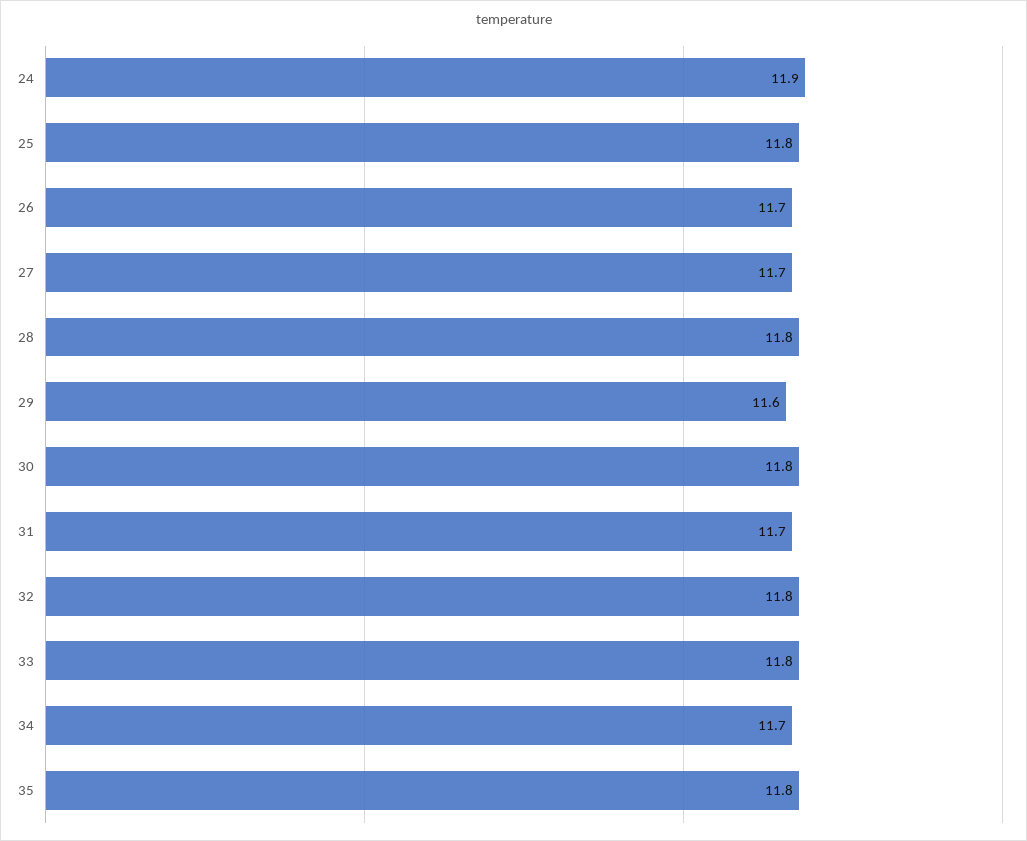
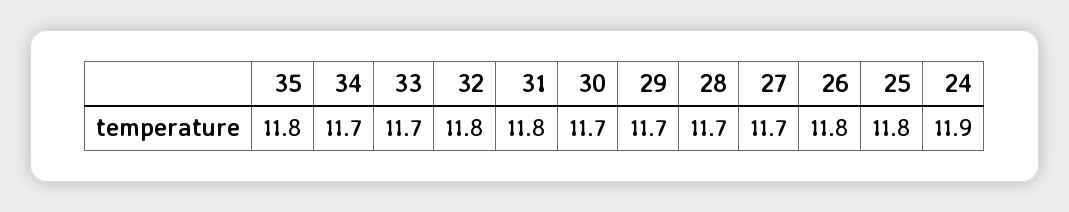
  {
    "24": 11.9,
    "25": 11.8,
-   "26": 11.7,
+   "26": 11.8,
    "27": 11.7,
-   "28": 11.8,
+   "28": 11.7,
-   "29": 11.6,
+   "29": 11.7,
-   "30": 11.8,
+   "30": 11.7,
-   "31": 11.7,
+   "31": 11.8,
    "32": 11.8,
-   "33": 11.8,
+   "33": 11.7,
    "34": 11.7,
    "35": 11.8
  }

